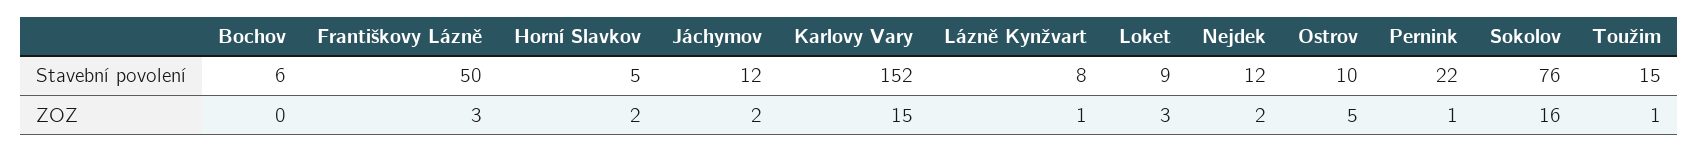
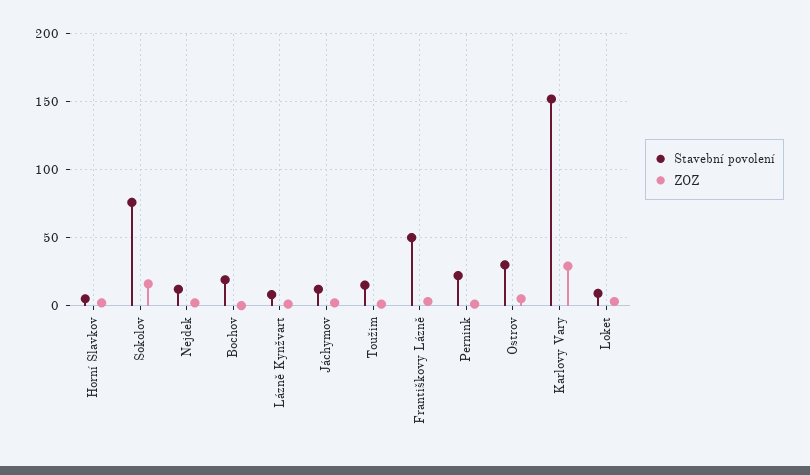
  {
    "Stavební povolení": {
-     "Bochov": 6,
+     "Bochov": 20,
      "Františkovy Lázně": 50,
      "Horní Slavkov": 5,
      "Jáchymov": 12,
      "Karlovy Vary": 152,
      "Lázně Kynžvart": 8,
      "Loket": 9,
      "Nejdek": 12,
-     "Ostrov": 10,
+     "Ostrov": 30,
      "Pernink": 22,
      "Sokolov": 76,
      "Toužim": 15
    },
    "ZOZ": {
      "Bochov": 0,
      "Františkovy Lázně": 3,
      "Horní Slavkov": 2,
      "Jáchymov": 2,
-     "Karlovy Vary": 15,
+     "Karlovy Vary": 30,
      "Lázně Kynžvart": 1,
      "Loket": 3,
      "Nejdek": 2,
      "Ostrov": 5,
      "Pernink": 1,
      "Sokolov": 16,
      "Toužim": 1
    }
  }

